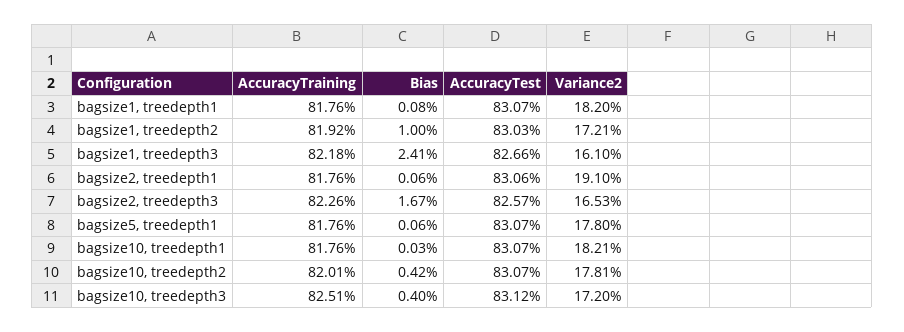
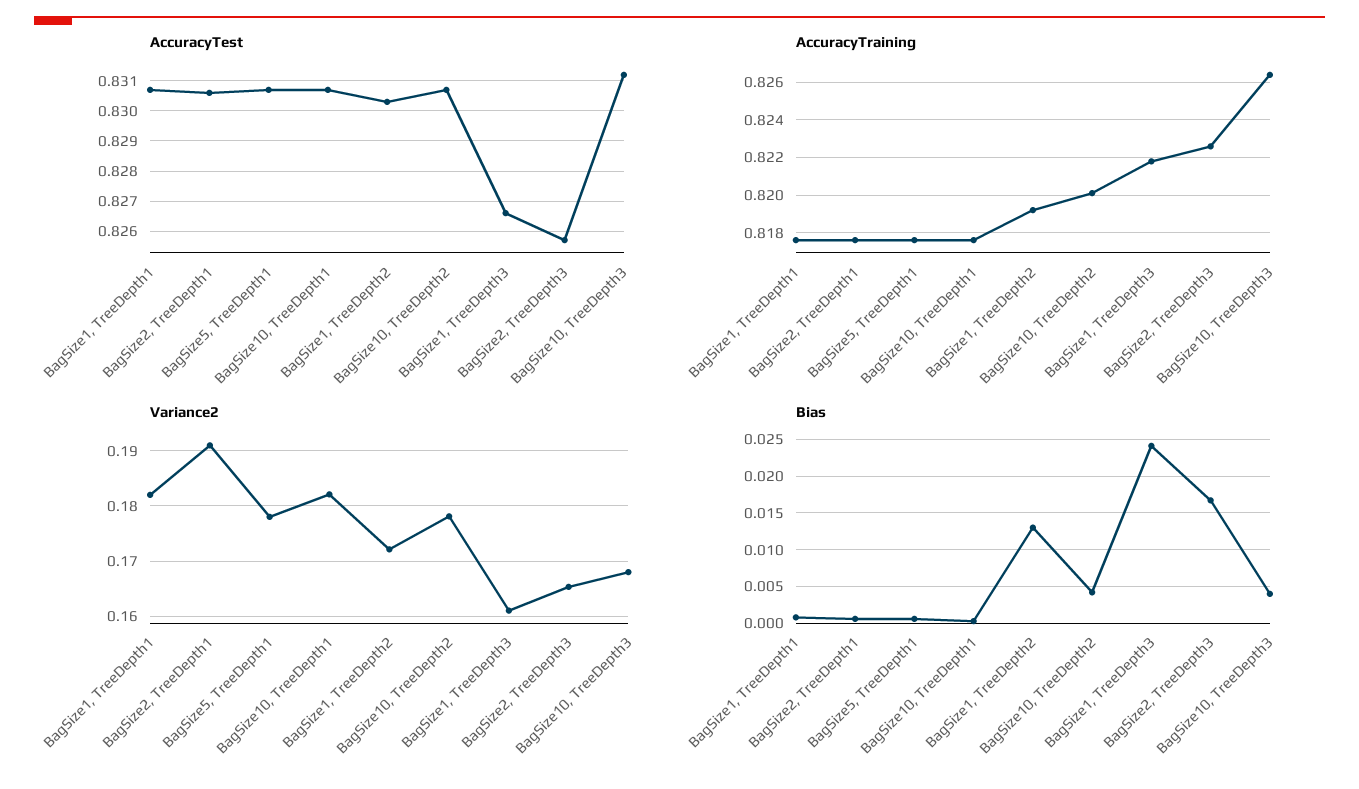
  {
    "AccuracyTraining": {
      "bagsize1, treedepth1": 0.8176,
      "bagsize1, treedepth2": 0.8192,
      "bagsize1, treedepth3": 0.8218,
      "bagsize2, treedepth1": 0.8176,
      "bagsize2, treedepth3": 0.8226,
      "bagsize5, treedepth1": 0.8176,
      "bagsize10, treedepth1": 0.8176,
      "bagsize10, treedepth2": 0.8201,
-     "bagsize10, treedepth3": 0.8251
+     "bagsize10, treedepth3": 0.8265
    },
    "Bias": {
      "bagsize1, treedepth1": 0.0008,
-     "bagsize1, treedepth2": 0.01,
+     "bagsize1, treedepth2": 0.013,
      "bagsize1, treedepth3": 0.0241,
      "bagsize2, treedepth1": 0.0006,
      "bagsize2, treedepth3": 0.0167,
      "bagsize5, treedepth1": 0.0006,
      "bagsize10, treedepth1": 0.0003,
      "bagsize10, treedepth2": 0.0042,
      "bagsize10, treedepth3": 0.004
    },
    "AccuracyTest": {
      "bagsize1, treedepth1": 0.8307,
      "bagsize1, treedepth2": 0.8303,
      "bagsize1, treedepth3": 0.8266,
      "bagsize2, treedepth1": 0.8306,
      "bagsize2, treedepth3": 0.8257,
      "bagsize5, treedepth1": 0.8307,
      "bagsize10, treedepth1": 0.8307,
      "bagsize10, treedepth2": 0.8307,
      "bagsize10, treedepth3": 0.8312
    },
    "Variance2": {
      "bagsize1, treedepth1": 0.182,
      "bagsize1, treedepth2": 0.1721,
      "bagsize1, treedepth3": 0.161,
      "bagsize2, treedepth1": 0.191,
      "bagsize2, treedepth3": 0.1653,
      "bagsize5, treedepth1": 0.178,
      "bagsize10, treedepth1": 0.1821,
      "bagsize10, treedepth2": 0.1781,
-     "bagsize10, treedepth3": 0.172
+     "bagsize10, treedepth3": 0.168
    }
  }

